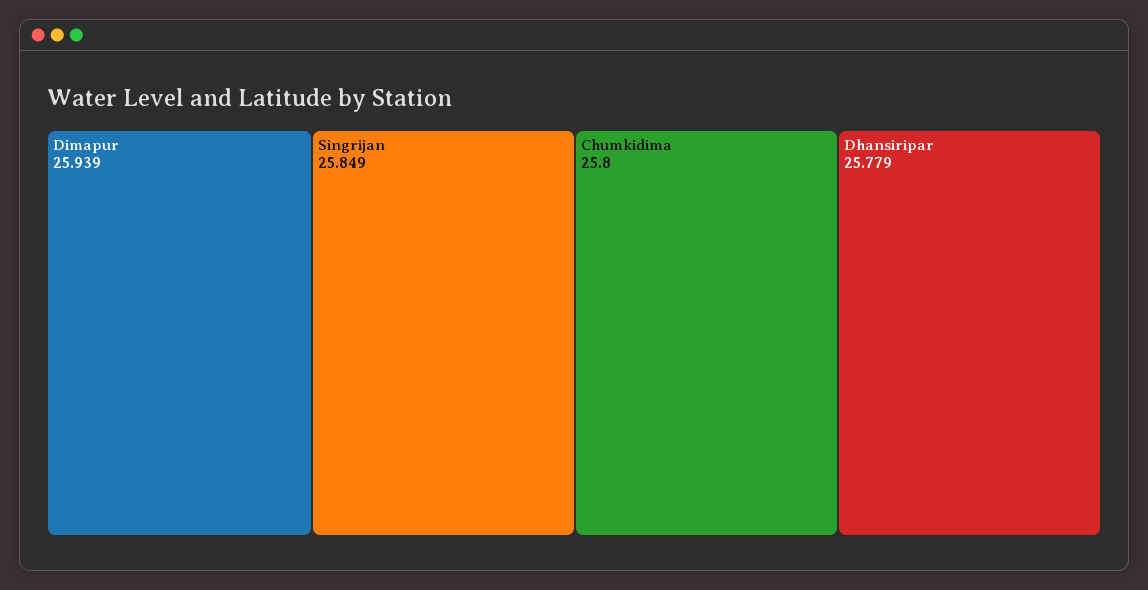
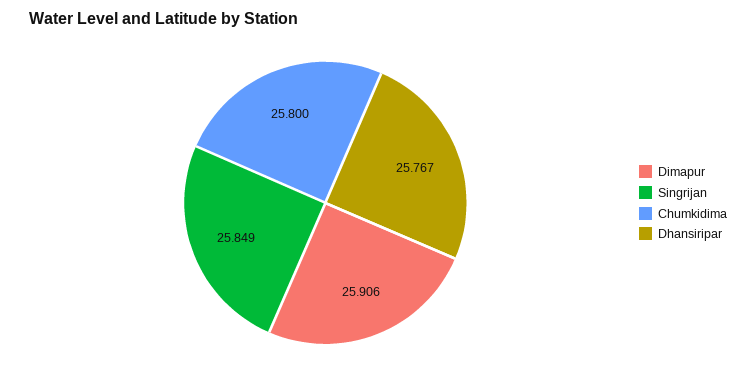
  {
-   "Dimapur": 25.939,
+   "Dimapur": 25.906,
    "Singrijan": 25.849,
    "Chumkidima": 25.8,
-   "Dhansiripar": 25.779
+   "Dhansiripar": 25.767
  }

